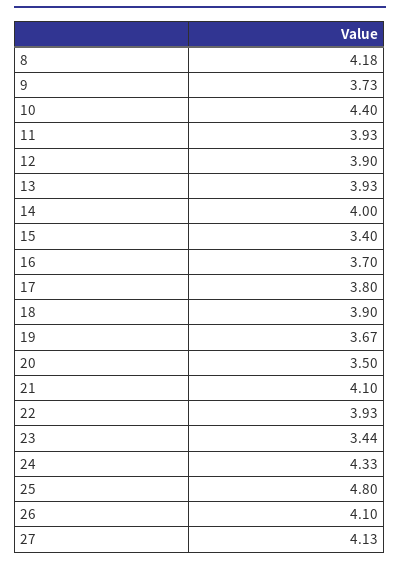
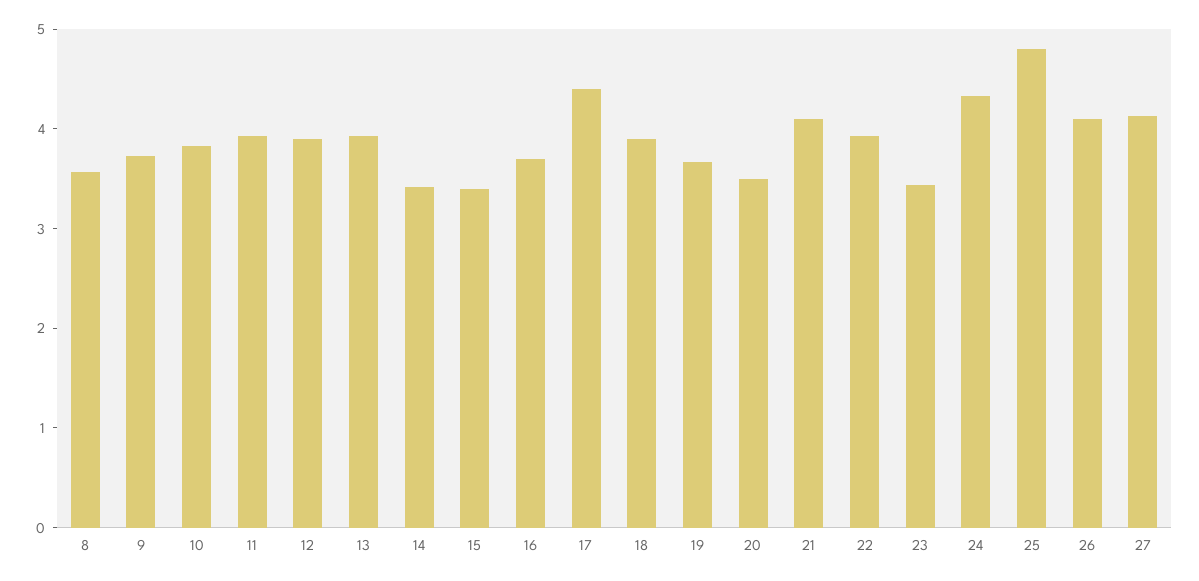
  {
-   "8": 4.18,
+   "8": 3.6,
    "9": 3.73,
-   "10": 4.4,
+   "10": 3.8,
    "11": 3.93,
    "12": 3.9,
    "13": 3.93,
-   "14": 4,
+   "14": 3.4,
    "15": 3.4,
    "16": 3.7,
-   "17": 3.8,
+   "17": 4.4,
    "18": 3.9,
    "19": 3.67,
    "20": 3.5,
    "21": 4.1,
    "22": 3.93,
    "23": 3.44,
    "24": 4.33,
    "25": 4.8,
    "26": 4.1,
    "27": 4.13
  }

